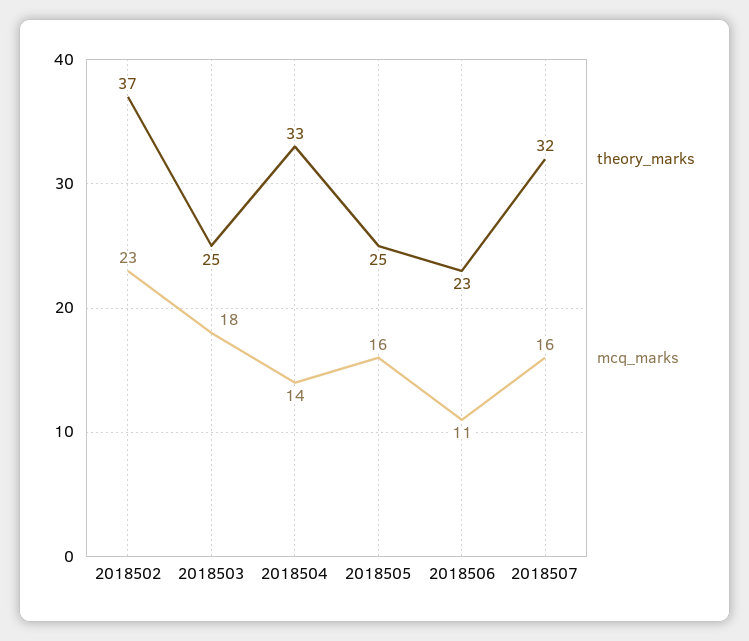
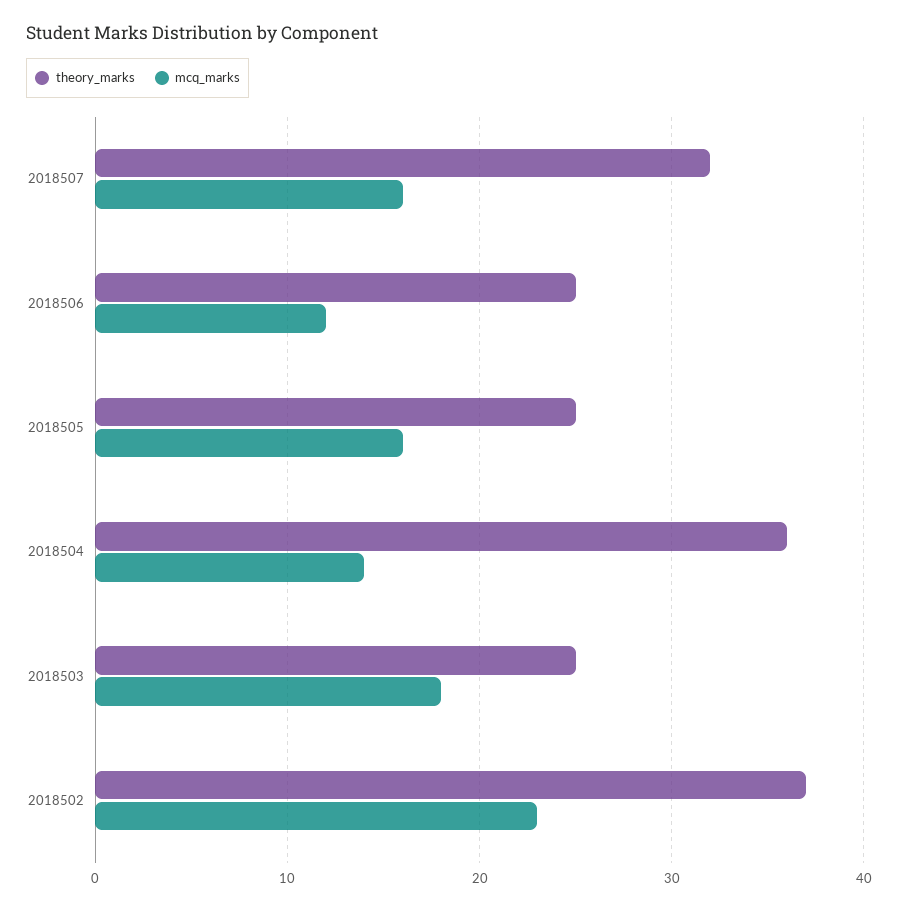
  {
    "theory_marks": {
      "2018502": 37,
      "2018503": 25,
-     "2018504": 33,
+     "2018504": 36,
      "2018505": 25,
-     "2018506": 23,
+     "2018506": 25,
      "2018507": 32
    },
    "mcq_marks": {
      "2018502": 23,
      "2018503": 18,
      "2018504": 14,
      "2018505": 16,
-     "2018506": 11,
+     "2018506": 12,
      "2018507": 16
    }
  }

